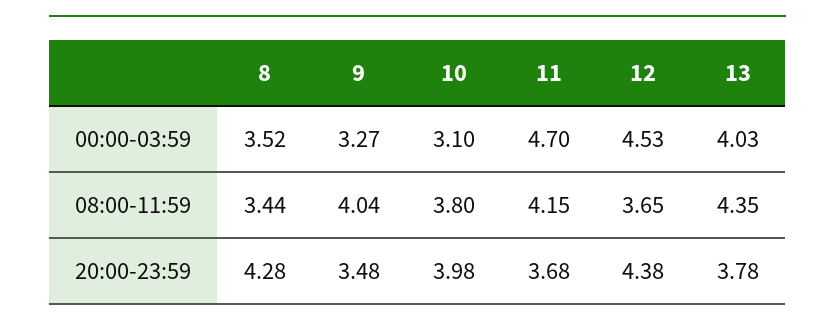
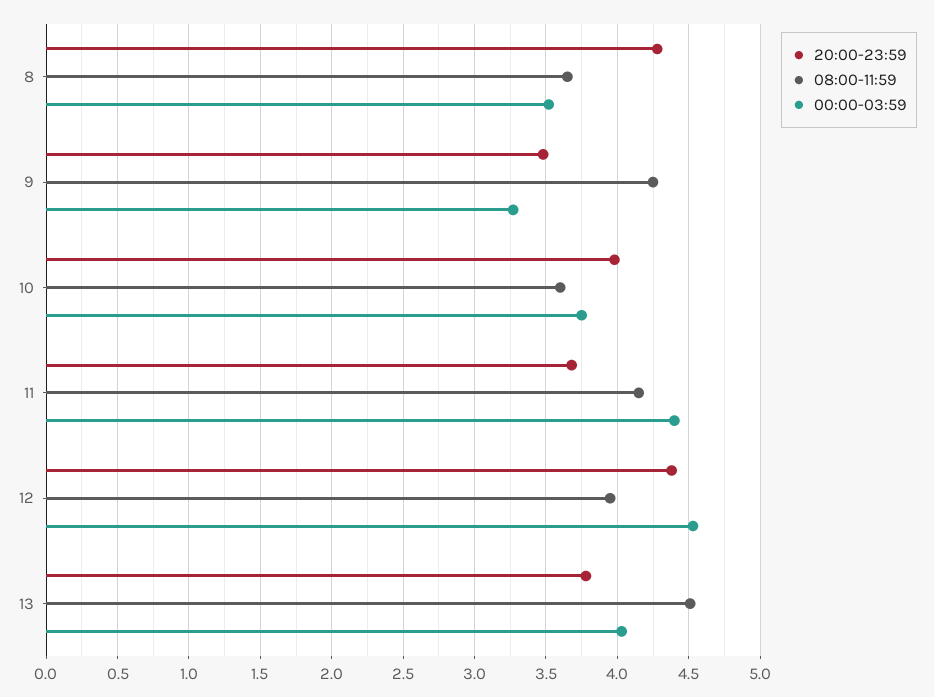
  {
    "00:00-03:59": {
      "8": 3.52,
      "9": 3.27,
-     "10": 3.1,
+     "10": 3.75,
-     "11": 4.7,
+     "11": 4.4,
      "12": 4.53,
      "13": 4.03
    },
    "08:00-11:59": {
-     "8": 3.44,
+     "8": 3.65,
-     "9": 4.04,
+     "9": 4.25,
-     "10": 3.8,
+     "10": 3.6,
      "11": 4.15,
-     "12": 3.65,
+     "12": 3.95,
-     "13": 4.35
+     "13": 4.5
    },
    "20:00-23:59": {
      "8": 4.28,
      "9": 3.48,
      "10": 3.98,
      "11": 3.68,
      "12": 4.38,
      "13": 3.78
    }
  }

